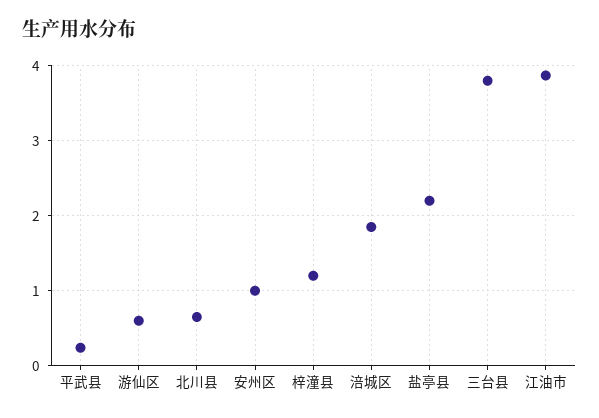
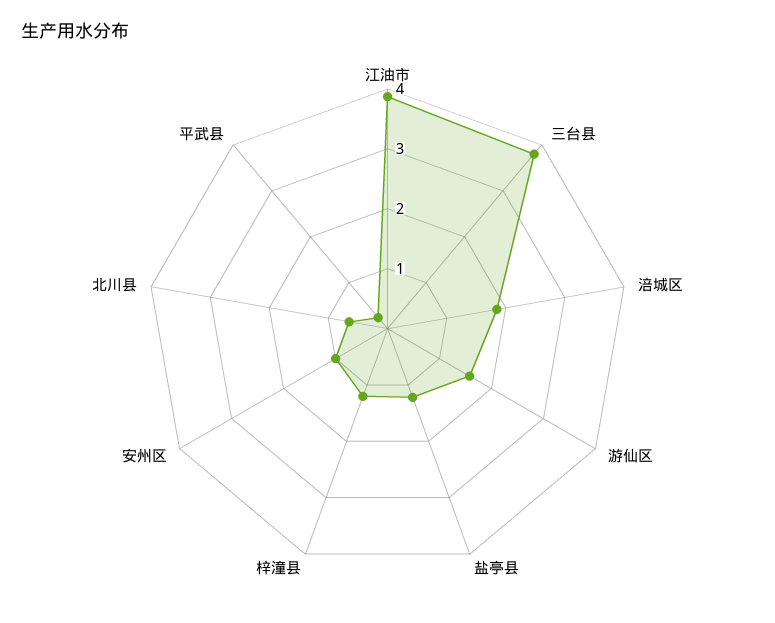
  {
    "平武县": 0.2,
-   "游仙区": 0.6,
+   "游仙区": 1.6,
    "北川县": 0.7,
    "安州区": 1,
    "梓潼县": 1.2,
    "涪城区": 1.9,
-   "盐亭县": 2.2,
+   "盐亭县": 1.2,
    "三台县": 3.8,
    "江油市": 3.9
  }

